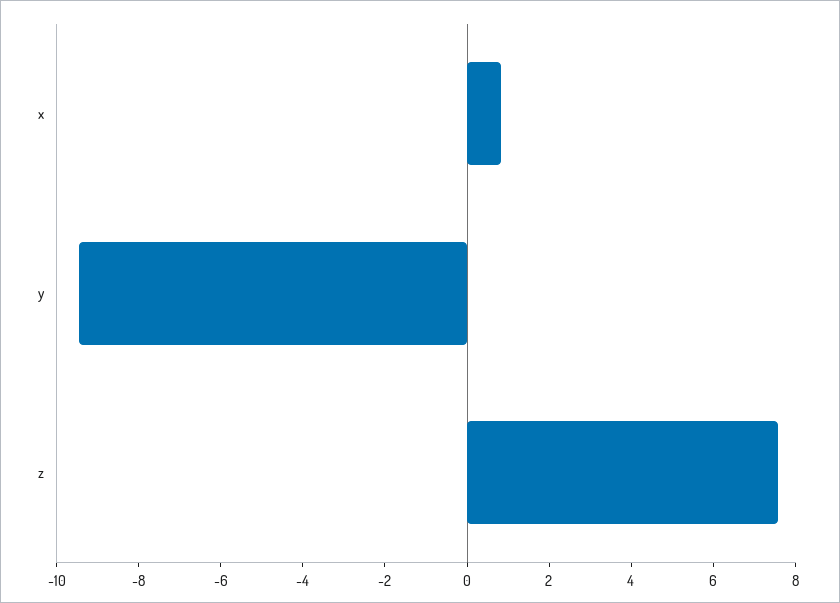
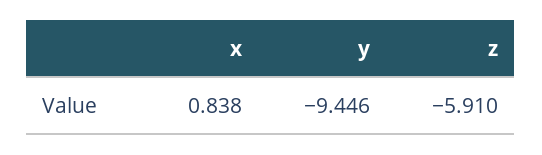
  {
    "x": 0.838,
    "y": -9.446,
-   "z": 7.5
+   "z": -5.91
  }

